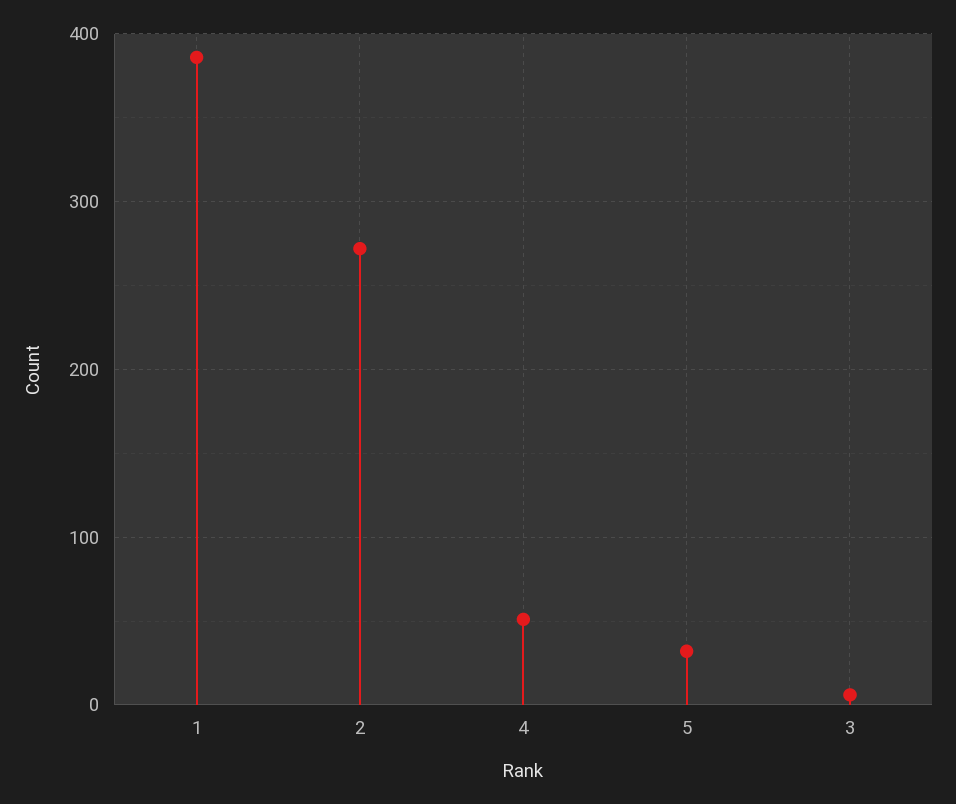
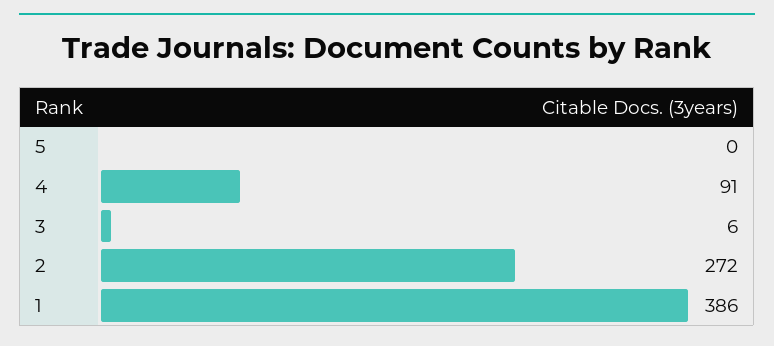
  {
    "1": 386,
    "2": 272,
-   "4": 50,
+   "4": 91,
-   "5": 30,
+   "5": 0,
    "3": 6
  }

